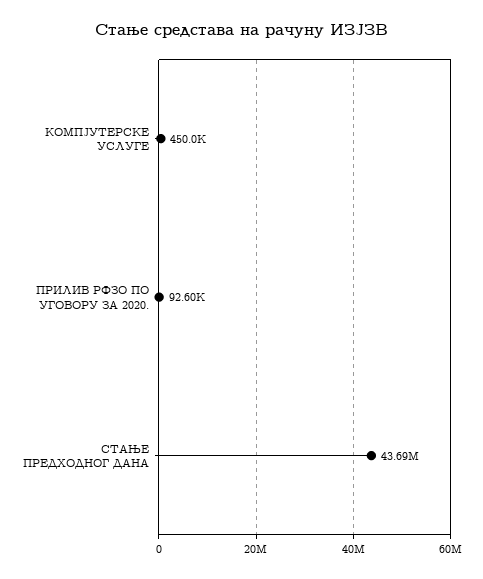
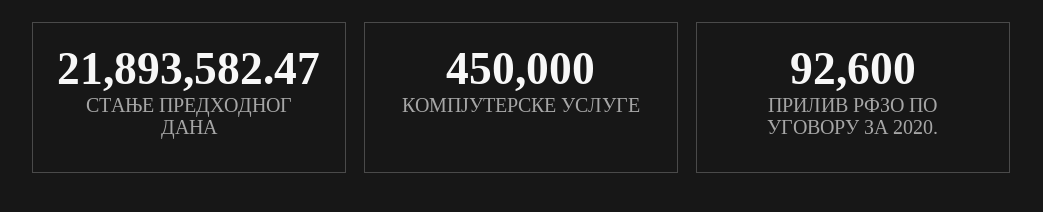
  {
    "КОМПЈУТЕРСКЕ УСЛУГЕ": 450000,
    "ПРИЛИВ РФЗО ПО УГОВОРУ ЗА 2020.": 92600,
-   "СТАЊЕ ПРЕДХОДНОГ ДАНА": 43690000
+   "СТАЊЕ ПРЕДХОДНОГ ДАНА": 21893582.47
  }

